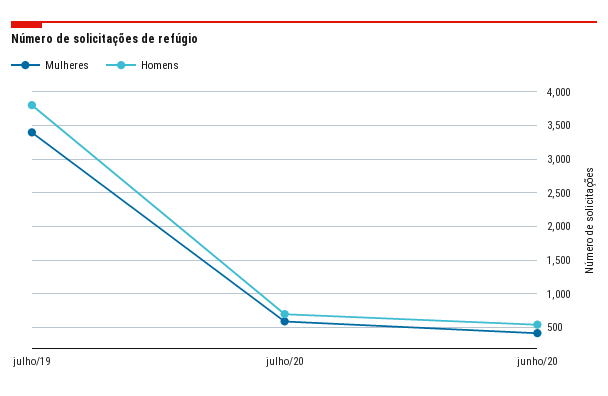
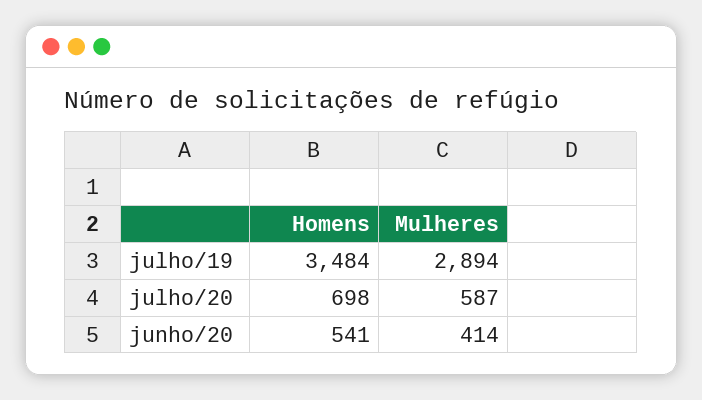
  {
    "Mulheres": {
-     "julho/19": 3400,
+     "julho/19": 2894,
      "julho/20": 587,
      "junho/20": 414
    },
    "Homens": {
-     "julho/19": 3800,
+     "julho/19": 3484,
      "julho/20": 698,
      "junho/20": 541
    }
  }

